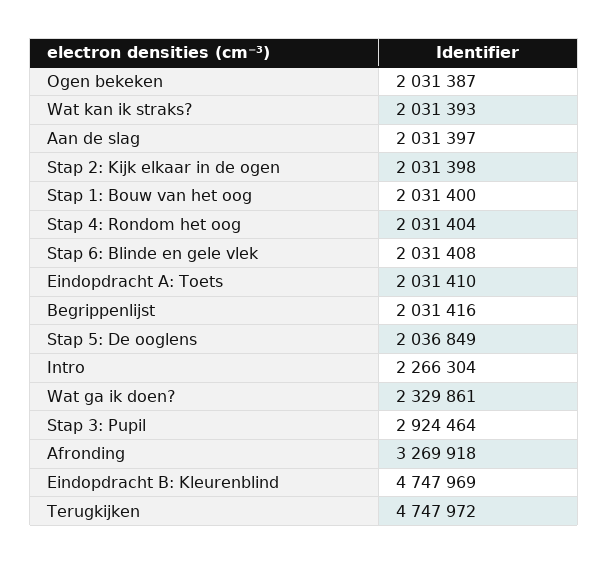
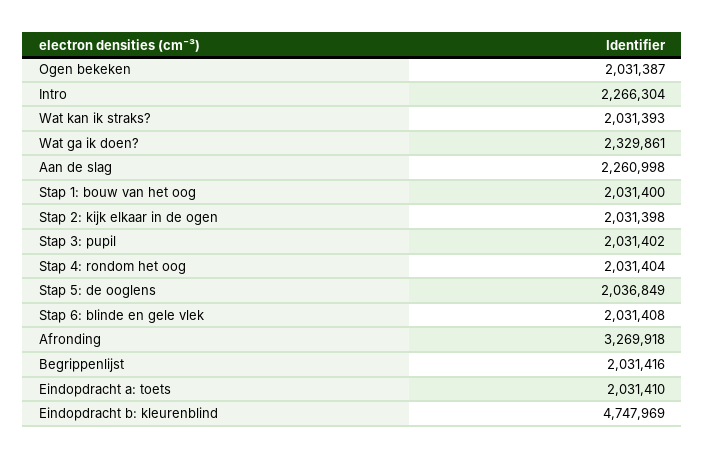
  {
    "Ogen bekeken": 2031387,
    "Wat kan ik straks?": 2031393,
-   "Aan de slag": 2031397,
+   "Aan de slag": 2260998,
    "Stap 2: Kijk elkaar in de ogen": 2031398,
    "Stap 1: Bouw van het oog": 2031400,
    "Stap 4: Rondom het oog": 2031404,
    "Stap 6: Blinde en gele vlek": 2031408,
    "Eindopdracht A: Toets": 2031410,
    "Begrippenlijst": 2031416,
    "Stap 5: De ooglens": 2036849,
    "Intro": 2266304,
    "Wat ga ik doen?": 2329861,
-   "Stap 3: Pupil": 2924464,
+   "Stap 3: Pupil": 2031402,
    "Afronding": 3269918,
-   "Eindopdracht B: Kleurenblind": 4747969,
+   "Eindopdracht B: Kleurenblind": 4747969
-   "Terugkijken": 4747972
  }

